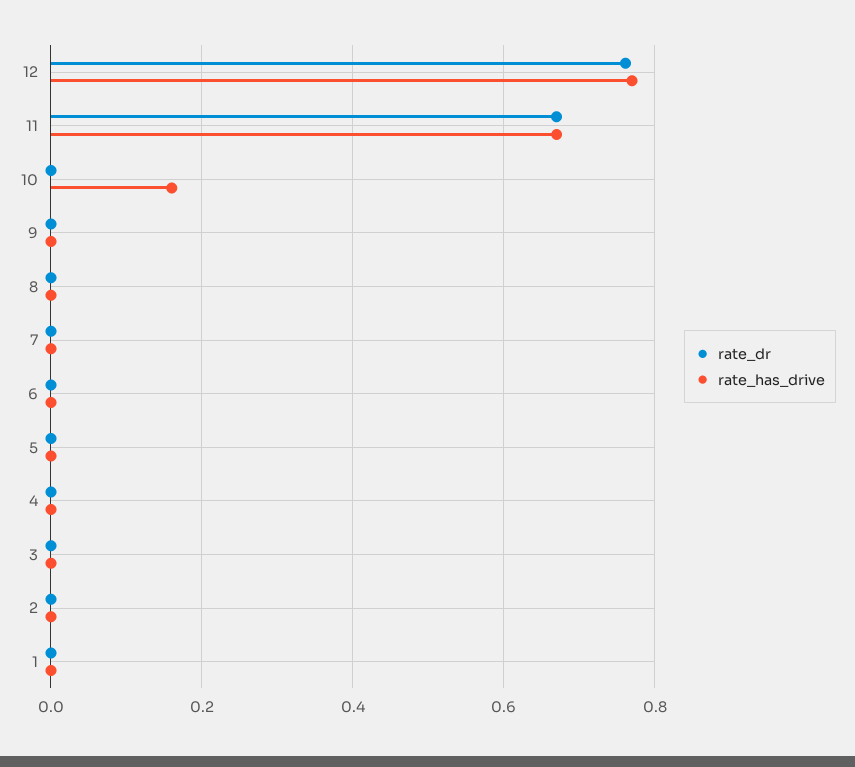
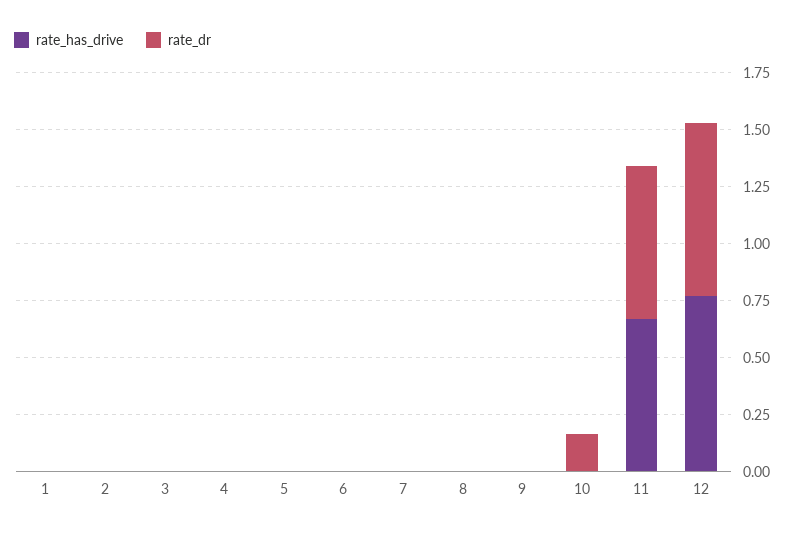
  {
    "rate_dr": {
      "12": 0.76,
      "11": 0.66,
-     "10": 0,
+     "10": 0.15,
      "9": 0,
      "8": 0,
      "7": 0,
      "6": 0,
      "5": 0,
      "4": 0,
      "3": 0,
      "2": 0,
      "1": 0
    },
    "rate_has_drive": {
      "12": 0.78,
      "11": 0.68,
-     "10": 0.16,
+     "10": 0,
      "9": 0,
      "8": 0,
      "7": 0,
      "6": 0,
      "5": 0,
      "4": 0,
      "3": 0,
      "2": 0,
      "1": 0
    }
  }

